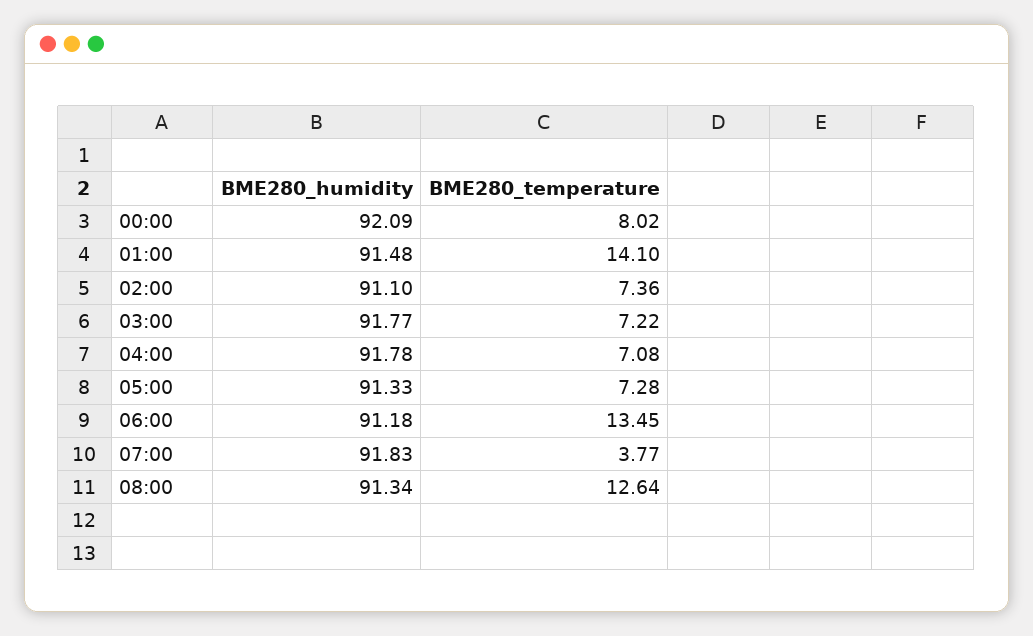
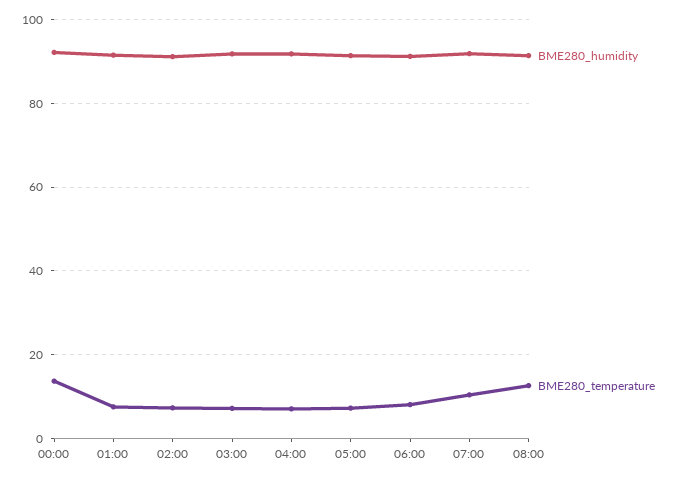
  {
    "BME280_humidity": {
      "00:00": 92.09,
      "01:00": 91.48,
      "02:00": 91.1,
      "03:00": 91.77,
      "04:00": 91.78,
      "05:00": 91.33,
      "06:00": 91.18,
      "07:00": 91.83,
      "08:00": 91.34
    },
    "BME280_temperature": {
-     "00:00": 8.02,
+     "00:00": 14,
-     "01:00": 14.1,
+     "01:00": 8,
      "02:00": 7.36,
      "03:00": 7.22,
      "04:00": 7.08,
      "05:00": 7.28,
-     "06:00": 13.45,
+     "06:00": 8,
-     "07:00": 3.77,
+     "07:00": 10,
      "08:00": 12.64
    }
  }

